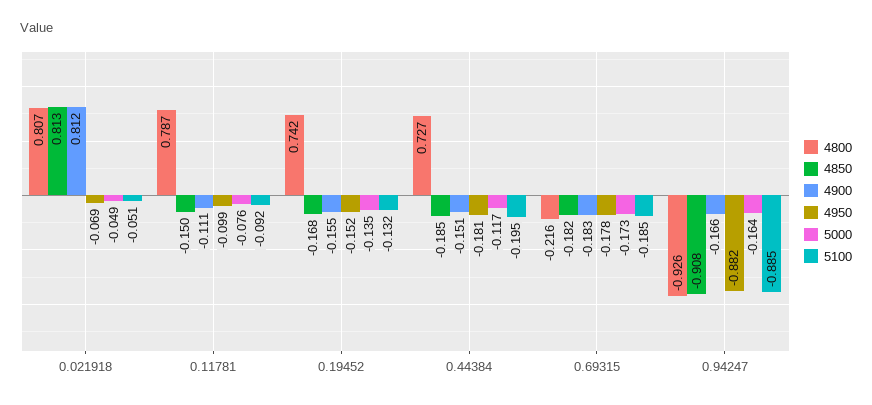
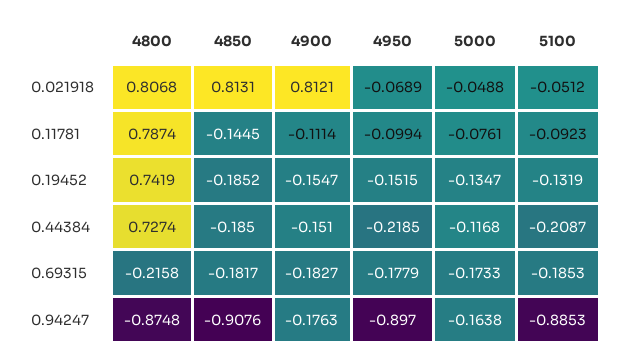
  {
    "4800": {
      "0.021918": 0.8068,
      "0.11781": 0.7874,
      "0.19452": 0.7419,
      "0.44384": 0.7274,
      "0.69315": -0.2158,
-     "0.94247": -0.926
+     "0.94247": -0.8748
    },
    "4850": {
      "0.021918": 0.8131,
-     "0.11781": -0.15,
+     "0.11781": -0.1445,
-     "0.19452": -0.168,
+     "0.19452": -0.1852,
      "0.44384": -0.185,
      "0.69315": -0.1817,
      "0.94247": -0.9076
    },
    "4900": {
      "0.021918": 0.8121,
      "0.11781": -0.1114,
      "0.19452": -0.1547,
      "0.44384": -0.151,
      "0.69315": -0.1827,
-     "0.94247": -0.166
+     "0.94247": -0.1763
    },
    "4950": {
      "0.021918": -0.0689,
      "0.11781": -0.0994,
      "0.19452": -0.1515,
-     "0.44384": -0.181,
+     "0.44384": -0.2185,
      "0.69315": -0.1779,
-     "0.94247": -0.882
+     "0.94247": -0.897
    },
    "5000": {
      "0.021918": -0.0488,
      "0.11781": -0.0761,
      "0.19452": -0.1347,
      "0.44384": -0.1168,
      "0.69315": -0.1733,
      "0.94247": -0.1638
    },
    "5100": {
      "0.021918": -0.0512,
      "0.11781": -0.0923,
      "0.19452": -0.1319,
-     "0.44384": -0.195,
+     "0.44384": -0.2087,
      "0.69315": -0.1853,
      "0.94247": -0.8853
    }
  }

